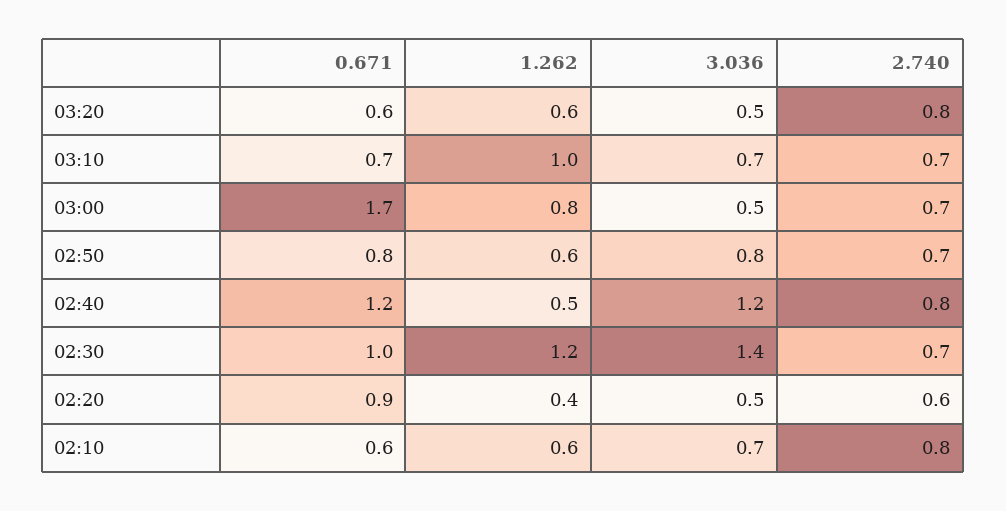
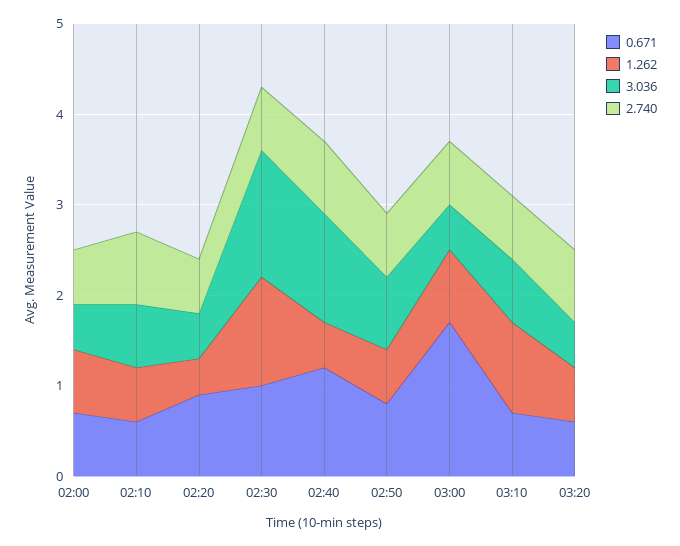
  {
    "0.671": {
      "03:20": 0.6,
      "03:10": 0.7,
      "03:00": 1.7,
      "02:50": 0.8,
      "02:40": 1.2,
      "02:30": 1,
      "02:20": 0.9,
-     "02:10": 0.6
+     "02:10": 0.6,
+     "02:00": 0.7
    },
    "1.262": {
      "03:20": 0.6,
      "03:10": 1,
      "03:00": 0.8,
      "02:50": 0.6,
      "02:40": 0.5,
      "02:30": 1.2,
      "02:20": 0.4,
-     "02:10": 0.6
+     "02:10": 0.6,
+     "02:00": 0.7
    },
    "3.036": {
      "03:20": 0.5,
      "03:10": 0.7,
      "03:00": 0.5,
      "02:50": 0.8,
      "02:40": 1.2,
      "02:30": 1.4,
      "02:20": 0.5,
-     "02:10": 0.7
+     "02:10": 0.7,
+     "02:00": 0.5
    },
    "2.740": {
      "03:20": 0.8,
      "03:10": 0.7,
      "03:00": 0.7,
      "02:50": 0.7,
      "02:40": 0.8,
      "02:30": 0.7,
      "02:20": 0.6,
-     "02:10": 0.8
+     "02:10": 0.8,
+     "02:00": 0.6
    }
  }

